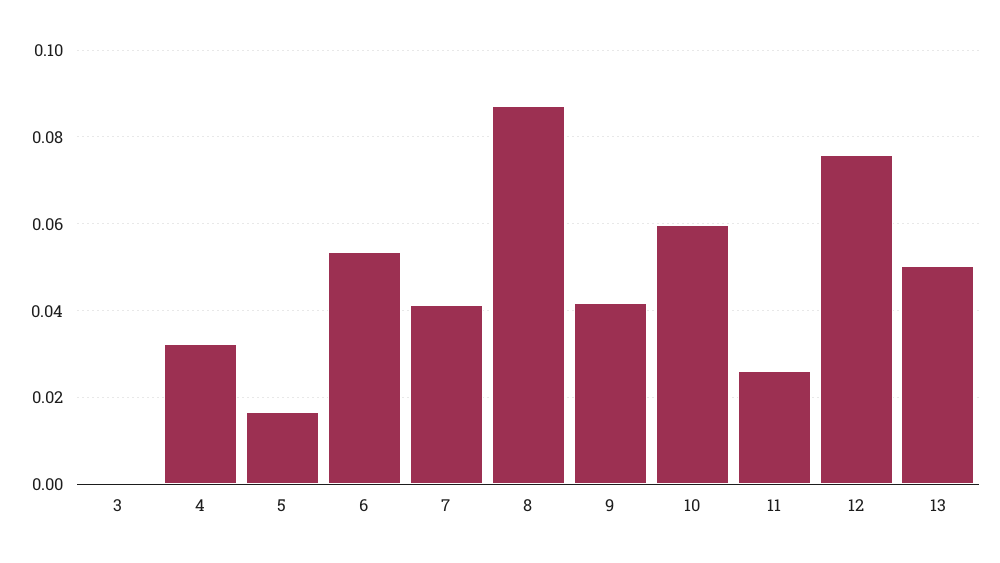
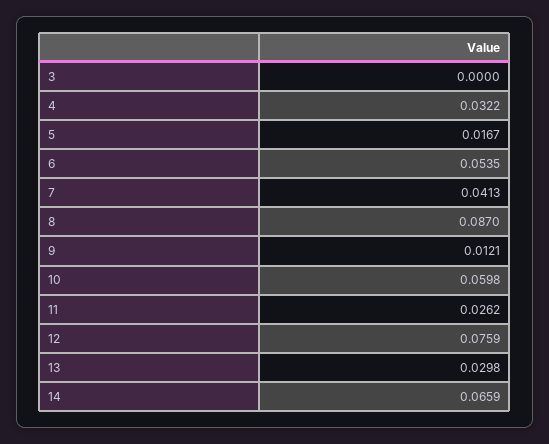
  {
    "3": 0,
    "4": 0.0322,
    "5": 0.0167,
    "6": 0.0535,
    "7": 0.0413,
    "8": 0.087,
-   "9": 0.042,
+   "9": 0.0121,
    "10": 0.0598,
    "11": 0.0262,
    "12": 0.0759,
-   "13": 0.05
+   "13": 0.0298,
+   "14": 0.0659
  }

